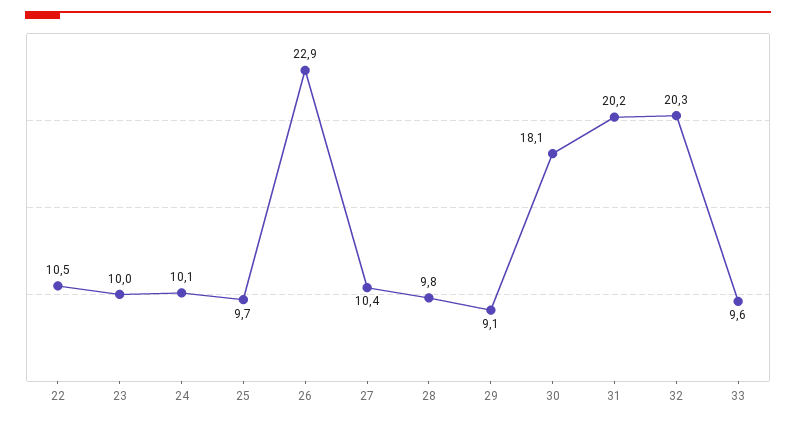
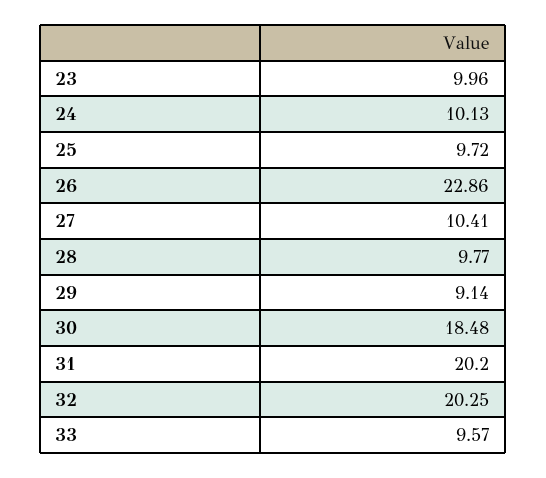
  {
-   "22": 10.5,
    "23": 9.96,
    "24": 10.13,
    "25": 9.72,
    "26": 22.86,
    "27": 10.41,
    "28": 9.77,
    "29": 9.14,
-   "30": 18.1,
+   "30": 18.48,
    "31": 20.2,
    "32": 20.25,
    "33": 9.57
  }

